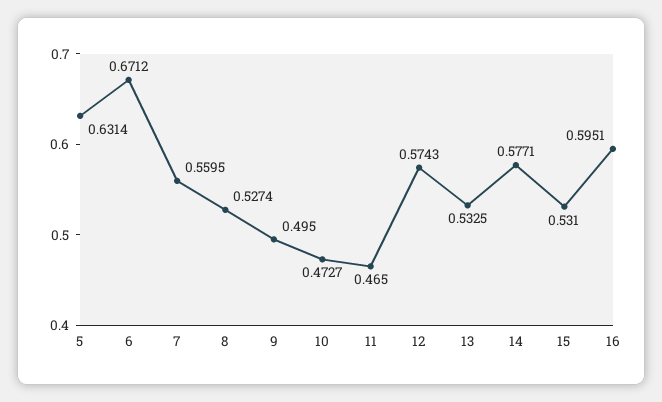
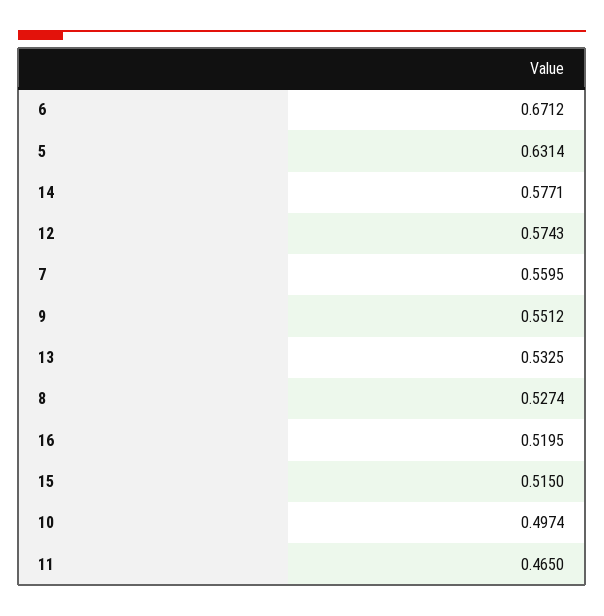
  {
    "5": 0.6314,
    "6": 0.6712,
    "7": 0.5595,
    "8": 0.5274,
-   "9": 0.495,
+   "9": 0.5512,
-   "10": 0.4727,
+   "10": 0.4974,
    "11": 0.465,
    "12": 0.5743,
    "13": 0.5325,
    "14": 0.5771,
-   "15": 0.531,
+   "15": 0.515,
-   "16": 0.5951
+   "16": 0.5195
  }

